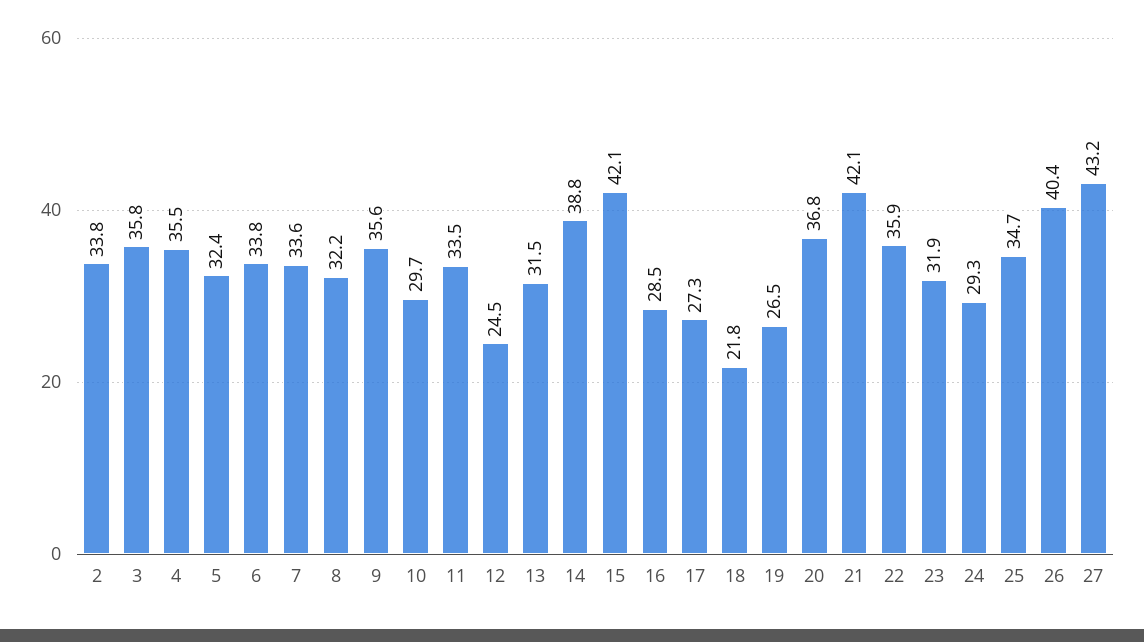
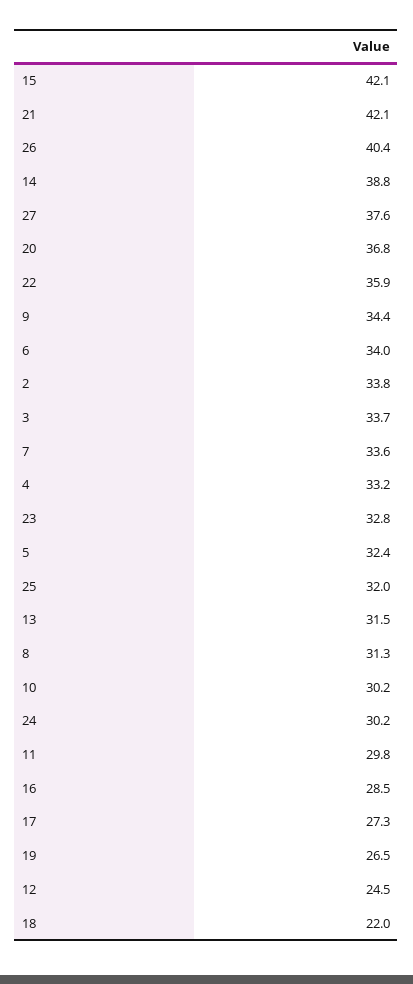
  {
    "2": 33.8,
-   "3": 35.8,
+   "3": 33.7,
-   "4": 35.5,
+   "4": 33.2,
    "5": 32.4,
-   "6": 33.8,
+   "6": 34,
    "7": 33.6,
-   "8": 32.2,
+   "8": 31.3,
-   "9": 35.6,
+   "9": 34.4,
-   "10": 29.7,
+   "10": 30.2,
-   "11": 33.5,
+   "11": 29.8,
    "12": 24.5,
    "13": 31.5,
    "14": 38.8,
    "15": 42.1,
    "16": 28.5,
    "17": 27.3,
-   "18": 21.8,
+   "18": 22,
    "19": 26.5,
    "20": 36.8,
    "21": 42.1,
    "22": 35.9,
-   "23": 31.9,
+   "23": 32.8,
-   "24": 29.3,
+   "24": 30.2,
-   "25": 34.7,
+   "25": 32,
    "26": 40.4,
-   "27": 43.2
+   "27": 37.6
  }

